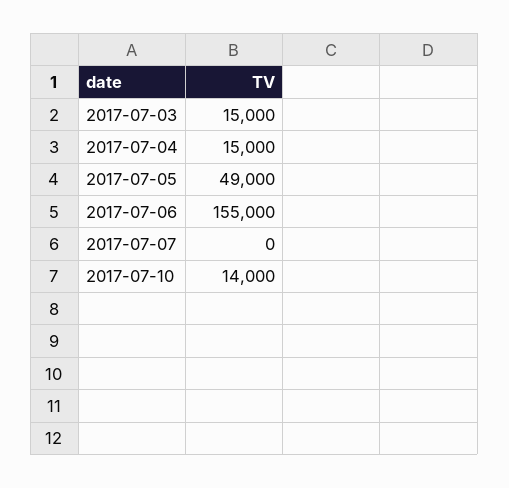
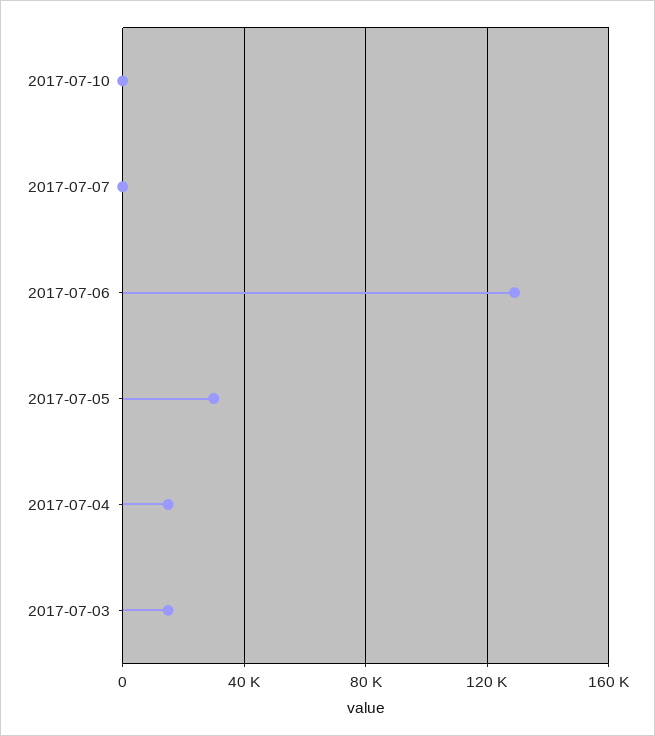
  {
    "2017-07-03": 15000,
    "2017-07-04": 15000,
-   "2017-07-05": 49000,
+   "2017-07-05": 30000,
-   "2017-07-06": 155000,
+   "2017-07-06": 130000,
    "2017-07-07": 0,
-   "2017-07-10": 14000
+   "2017-07-10": 0
  }

